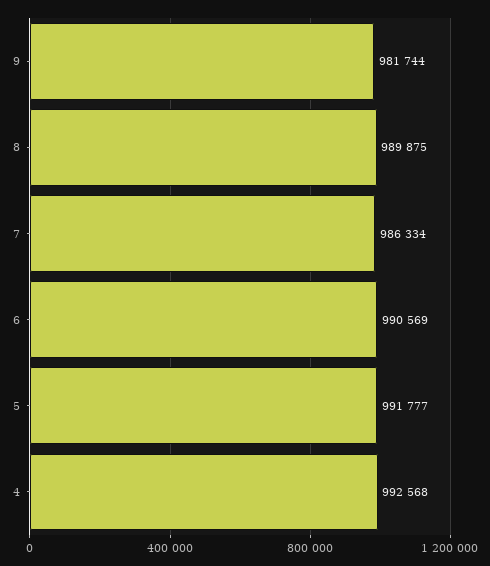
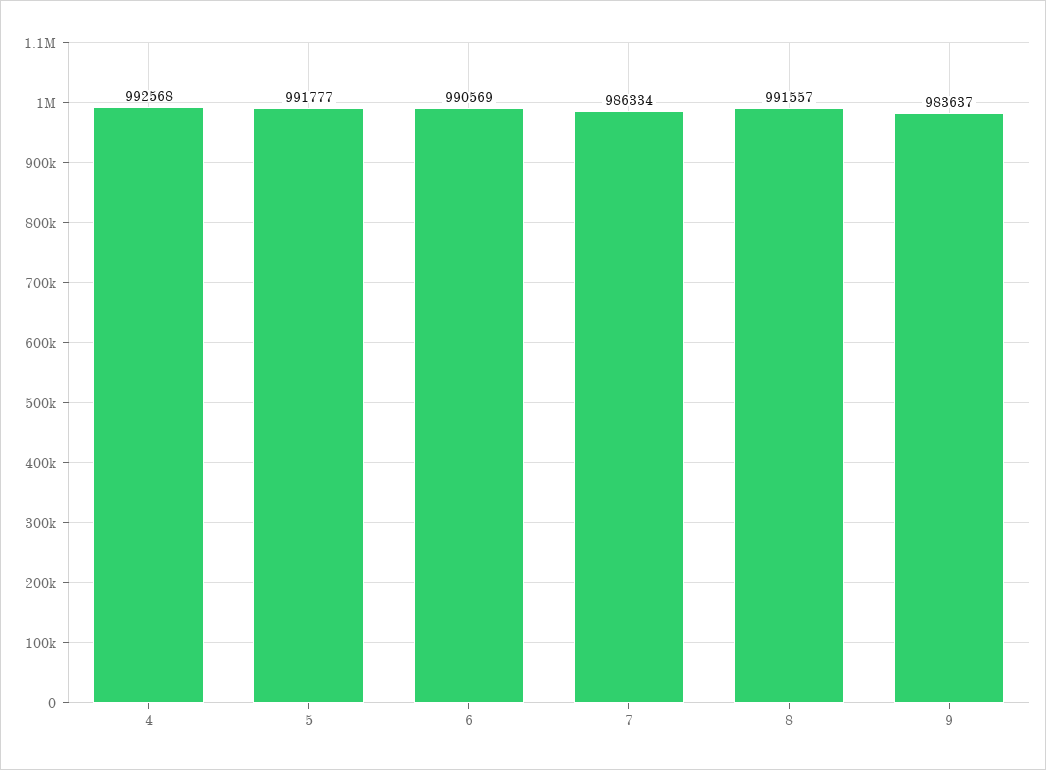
  {
-   "9": 981744,
+   "9": 983637,
-   "8": 989875,
+   "8": 991557,
    "7": 986334,
    "6": 990569,
    "5": 991777,
    "4": 992568
  }

